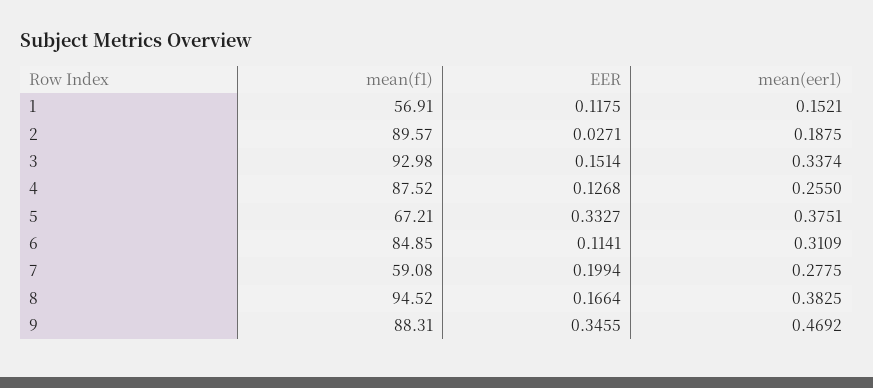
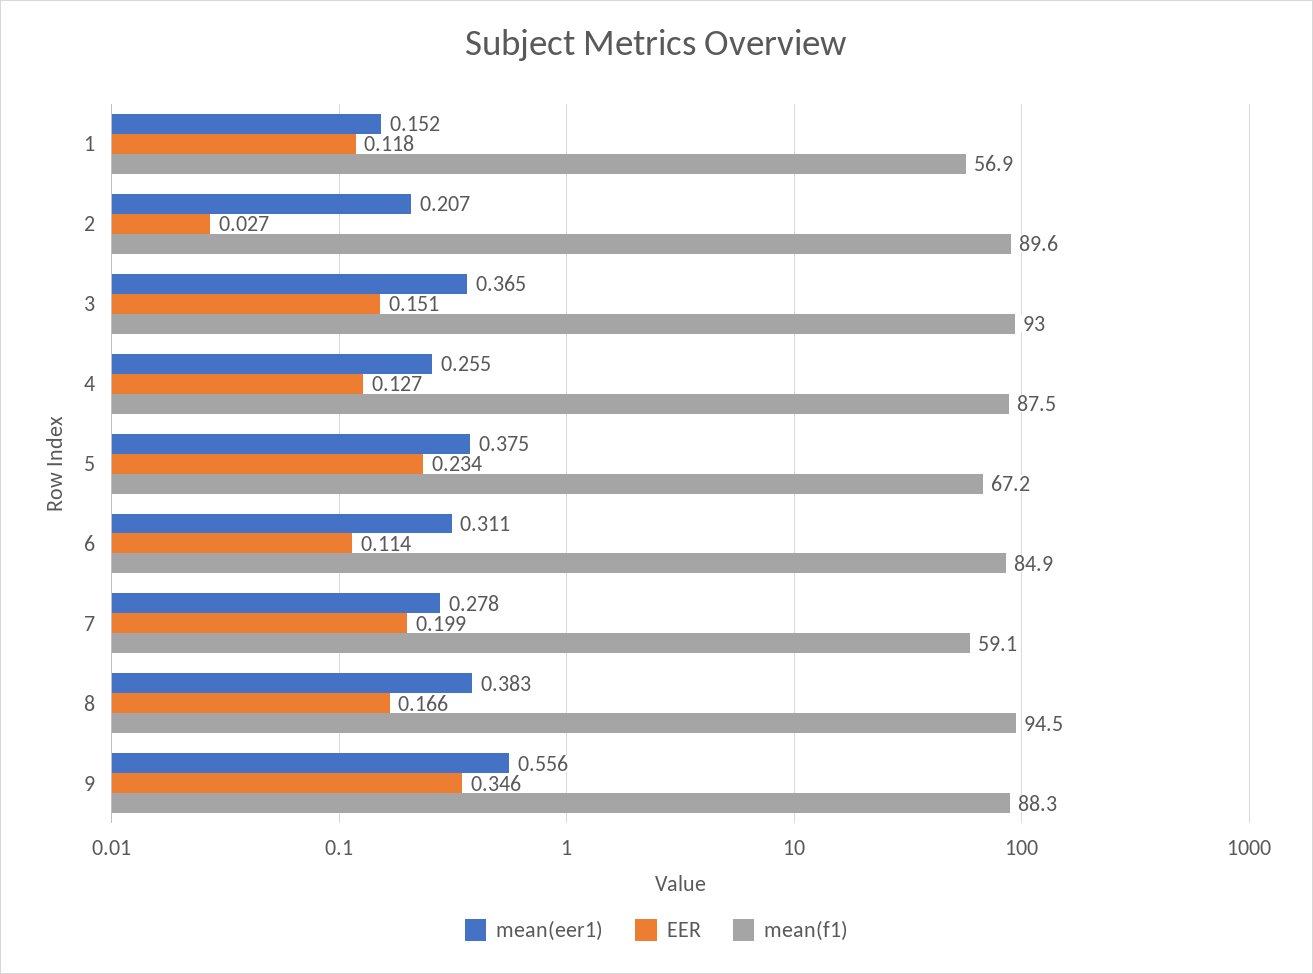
  {
    "mean(f1)": {
      "1": 56.91,
      "2": 89.57,
      "3": 92.98,
      "4": 87.52,
      "5": 67.21,
      "6": 84.85,
      "7": 59.08,
      "8": 94.52,
      "9": 88.31
    },
    "EER": {
      "1": 0.1175,
      "2": 0.0271,
      "3": 0.1514,
      "4": 0.1268,
-     "5": 0.3327,
+     "5": 0.234,
      "6": 0.1141,
      "7": 0.1994,
      "8": 0.1664,
      "9": 0.3455
    },
    "mean(eer1)": {
      "1": 0.1521,
-     "2": 0.1875,
+     "2": 0.207,
-     "3": 0.3374,
+     "3": 0.365,
      "4": 0.255,
      "5": 0.3751,
      "6": 0.3109,
      "7": 0.2775,
      "8": 0.3825,
-     "9": 0.4692
+     "9": 0.556
    }
  }

